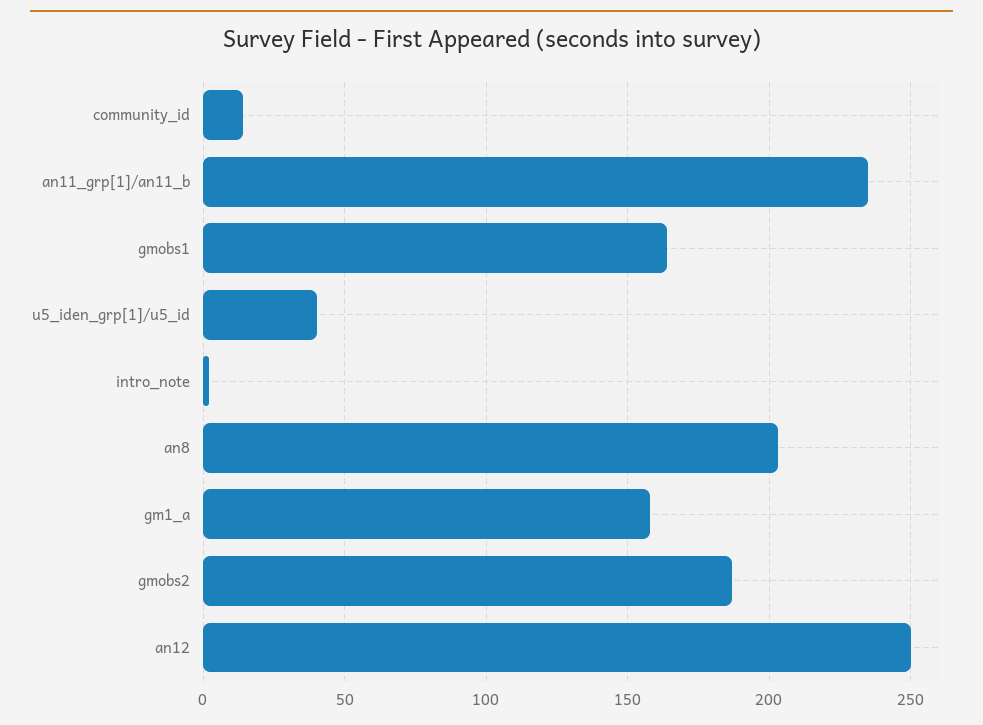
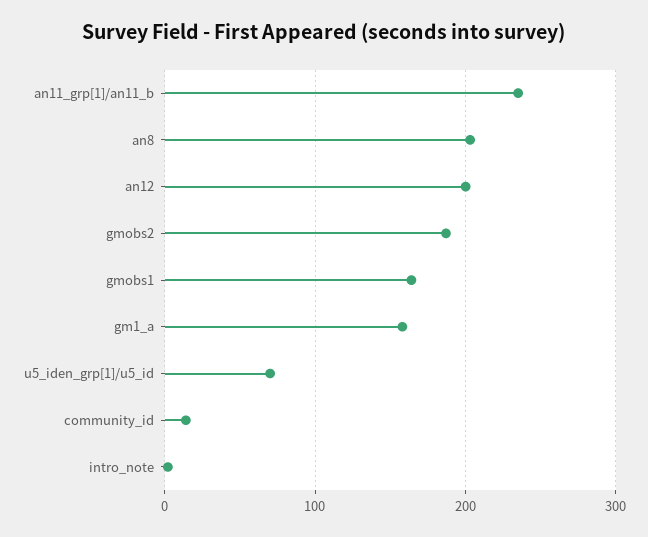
  {
    "community_id": 15,
    "an11_grp[1]/an11_b": 235,
    "gmobs1": 165,
-   "u5_iden_grp[1]/u5_id": 40,
+   "u5_iden_grp[1]/u5_id": 70,
    "intro_note": 0,
    "an8": 205,
    "gm1_a": 160,
    "gmobs2": 185,
-   "an12": 250
+   "an12": 200
  }

